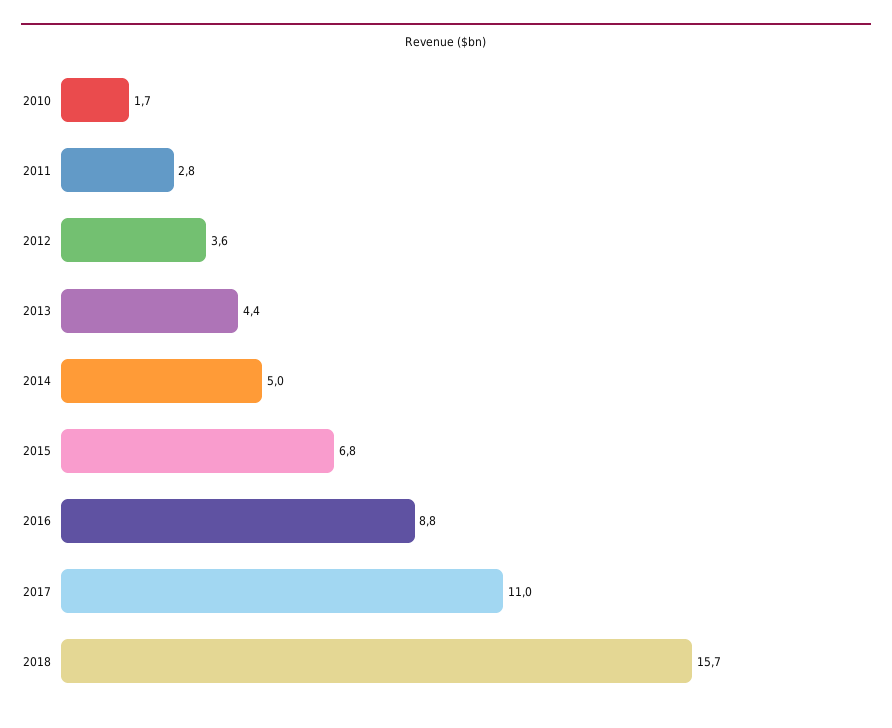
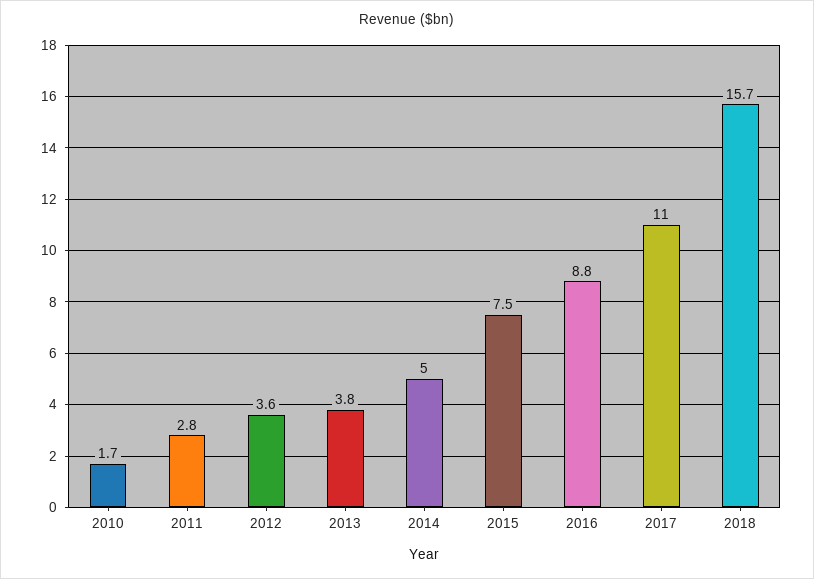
  {
    "2010": 1.7,
    "2011": 2.8,
    "2012": 3.6,
-   "2013": 4.4,
+   "2013": 3.8,
    "2014": 5,
-   "2015": 6.8,
+   "2015": 7.5,
    "2016": 8.8,
    "2017": 11,
    "2018": 15.7
  }

